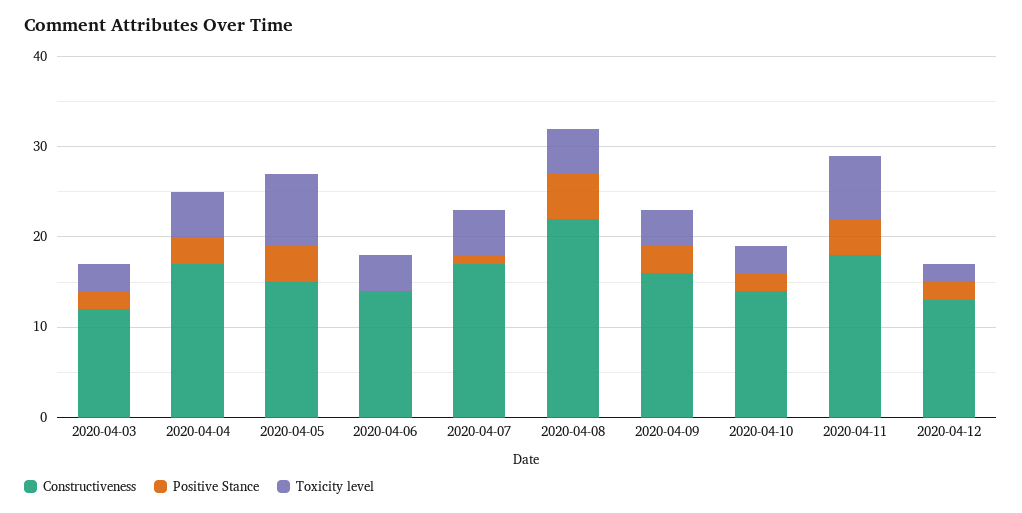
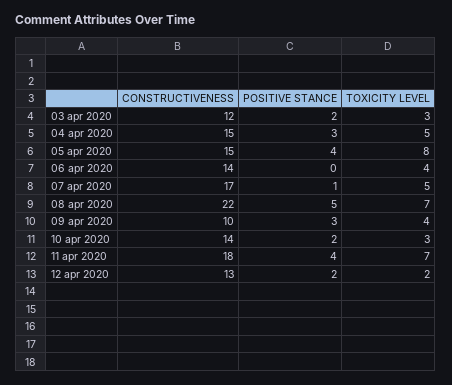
  {
    "Constructiveness": {
      "2020-04-03": 12,
-     "2020-04-04": 17,
+     "2020-04-04": 15,
      "2020-04-05": 15,
      "2020-04-06": 14,
      "2020-04-07": 17,
      "2020-04-08": 22,
-     "2020-04-09": 16,
+     "2020-04-09": 10,
      "2020-04-10": 14,
      "2020-04-11": 18,
      "2020-04-12": 13
    },
    "Positive Stance": {
      "2020-04-03": 2,
      "2020-04-04": 3,
      "2020-04-05": 4,
      "2020-04-06": 0,
      "2020-04-07": 1,
      "2020-04-08": 5,
      "2020-04-09": 3,
      "2020-04-10": 2,
      "2020-04-11": 4,
      "2020-04-12": 2
    },
    "Toxicity level": {
      "2020-04-03": 3,
      "2020-04-04": 5,
      "2020-04-05": 8,
      "2020-04-06": 4,
      "2020-04-07": 5,
-     "2020-04-08": 5,
+     "2020-04-08": 7,
      "2020-04-09": 4,
      "2020-04-10": 3,
      "2020-04-11": 7,
      "2020-04-12": 2
    }
  }

